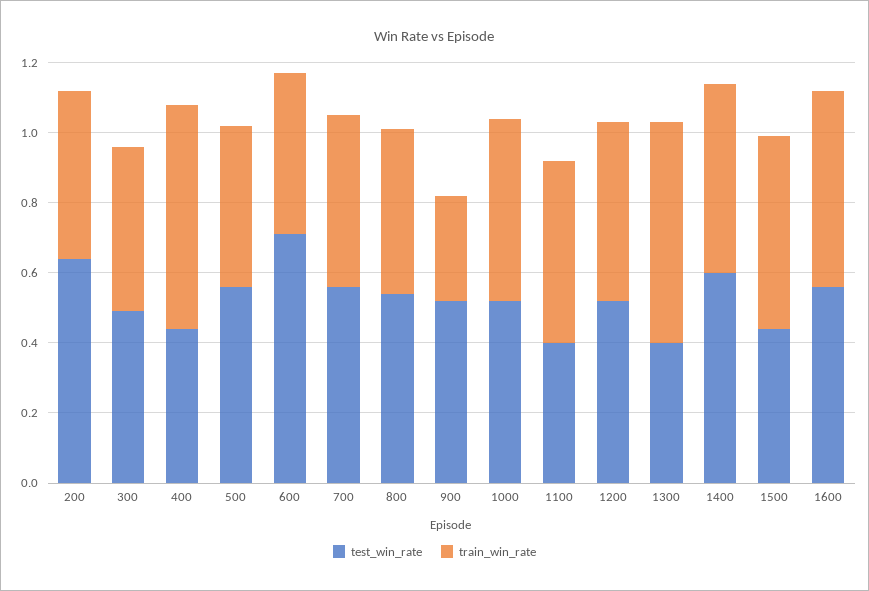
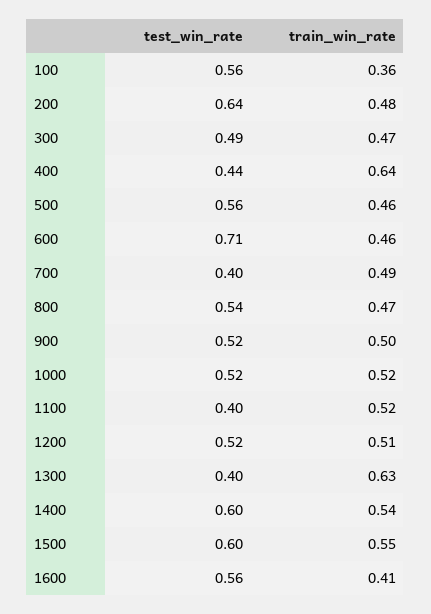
  {
    "test_win_rate": {
      "200": 0.64,
      "300": 0.49,
      "400": 0.44,
      "500": 0.56,
      "600": 0.71,
-     "700": 0.55,
+     "700": 0.4,
      "800": 0.54,
      "900": 0.52,
      "1000": 0.52,
      "1100": 0.4,
      "1200": 0.52,
      "1300": 0.4,
      "1400": 0.6,
-     "1500": 0.45,
+     "1500": 0.6,
-     "1600": 0.56
+     "1600": 0.56,
+     "100": 0.56
    },
    "train_win_rate": {
      "200": 0.48,
      "300": 0.47,
      "400": 0.64,
      "500": 0.46,
      "600": 0.46,
      "700": 0.49,
      "800": 0.47,
-     "900": 0.3,
+     "900": 0.5,
      "1000": 0.52,
      "1100": 0.52,
      "1200": 0.51,
      "1300": 0.63,
      "1400": 0.54,
      "1500": 0.55,
-     "1600": 0.55
+     "1600": 0.41,
+     "100": 0.36
    }
  }

